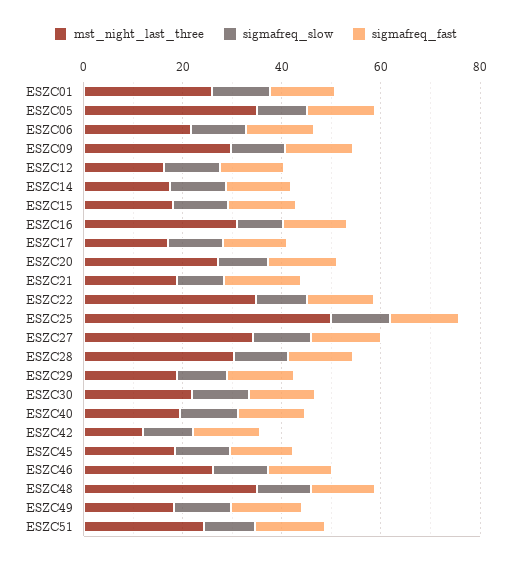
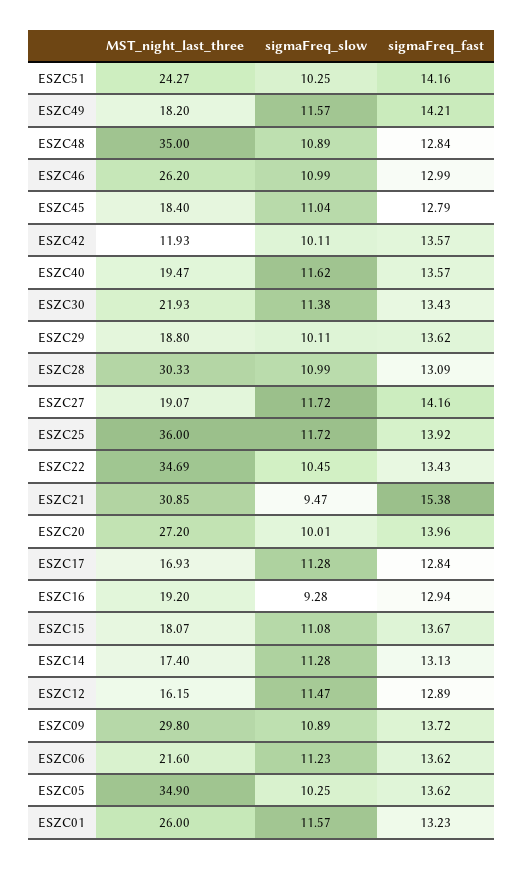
  {
    "mst_night_last_three": {
      "ESZC01": 26,
      "ESZC05": 34.9,
      "ESZC06": 21.6,
      "ESZC09": 29.8,
      "ESZC12": 16.15,
      "ESZC14": 17.4,
      "ESZC15": 18.07,
-     "ESZC16": 30,
+     "ESZC16": 19.2,
      "ESZC17": 16.93,
      "ESZC20": 27.2,
-     "ESZC21": 20,
+     "ESZC21": 30.85,
      "ESZC22": 34.69,
-     "ESZC25": 50,
+     "ESZC25": 36,
-     "ESZC27": 35,
+     "ESZC27": 19.07,
      "ESZC28": 30.33,
      "ESZC29": 18.8,
      "ESZC30": 21.93,
      "ESZC40": 19.47,
      "ESZC42": 11.93,
      "ESZC45": 18.4,
      "ESZC46": 26.2,
      "ESZC48": 35,
      "ESZC49": 18.2,
      "ESZC51": 24.27
    },
    "sigmafreq_slow": {
      "ESZC01": 11.57,
      "ESZC05": 10.25,
      "ESZC06": 11.23,
      "ESZC09": 10.89,
      "ESZC12": 11.47,
      "ESZC14": 11.28,
      "ESZC15": 11.08,
      "ESZC16": 9.28,
      "ESZC17": 11.28,
      "ESZC20": 10.01,
      "ESZC21": 9.47,
      "ESZC22": 10.45,
      "ESZC25": 11.72,
      "ESZC27": 11.72,
      "ESZC28": 10.99,
      "ESZC29": 10.11,
      "ESZC30": 11.38,
      "ESZC40": 11.62,
      "ESZC42": 10.11,
      "ESZC45": 11.04,
      "ESZC46": 10.99,
      "ESZC48": 10.89,
      "ESZC49": 11.57,
      "ESZC51": 10.25
    },
    "sigmafreq_fast": {
      "ESZC01": 13.23,
      "ESZC05": 13.62,
      "ESZC06": 13.62,
      "ESZC09": 13.72,
      "ESZC12": 12.89,
      "ESZC14": 13.13,
      "ESZC15": 13.67,
      "ESZC16": 12.94,
      "ESZC17": 12.84,
      "ESZC20": 13.96,
      "ESZC21": 15.38,
      "ESZC22": 13.43,
      "ESZC25": 13.92,
      "ESZC27": 14.16,
      "ESZC28": 13.09,
      "ESZC29": 13.62,
      "ESZC30": 13.43,
      "ESZC40": 13.57,
      "ESZC42": 13.57,
      "ESZC45": 12.79,
      "ESZC46": 12.99,
      "ESZC48": 12.84,
      "ESZC49": 14.21,
      "ESZC51": 14.16
    }
  }

